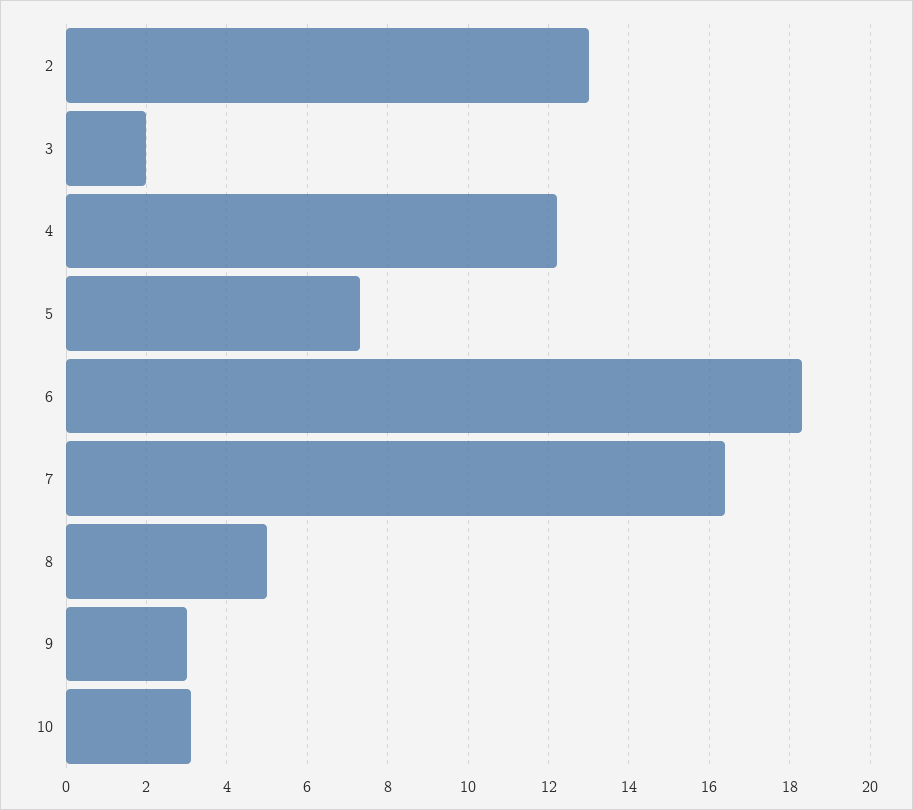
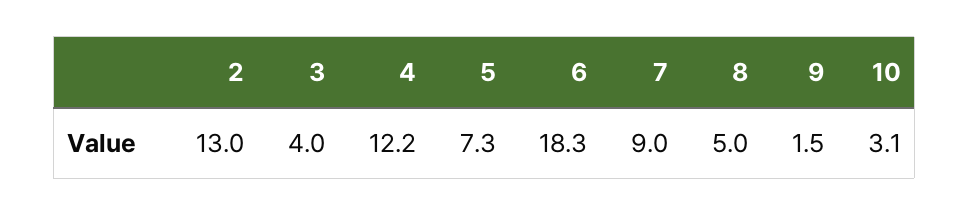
  {
    "2": 13,
-   "3": 2,
+   "3": 4,
    "4": 12.2,
    "5": 7.3,
    "6": 18.3,
-   "7": 16.5,
+   "7": 9,
    "8": 5,
-   "9": 3,
+   "9": 1.5,
    "10": 3.1
  }

